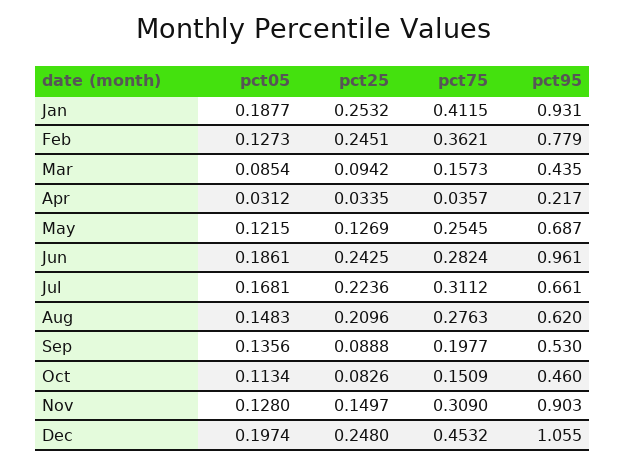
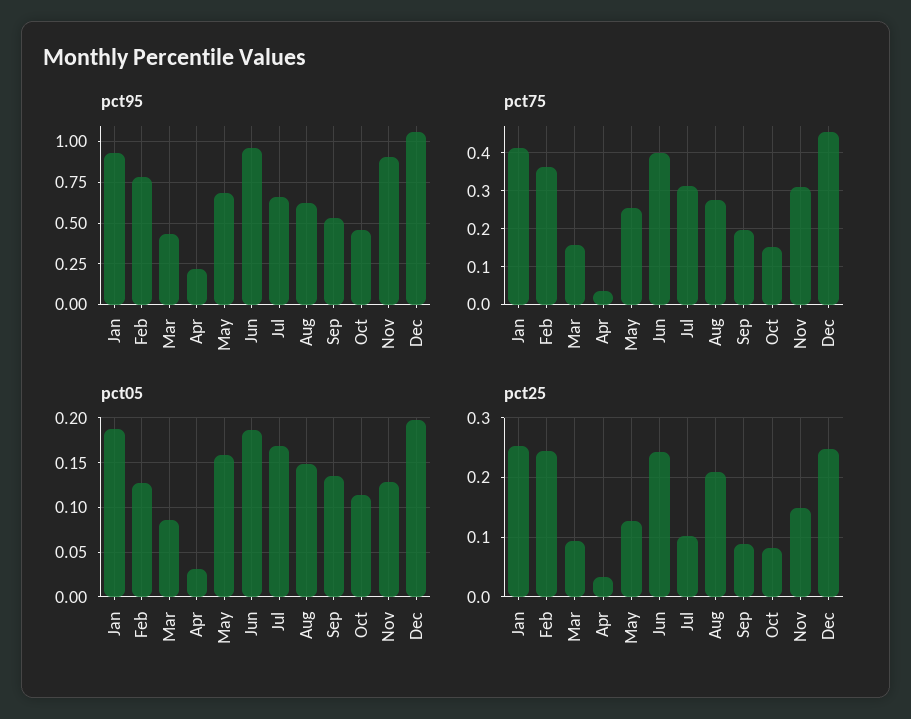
  {
    "pct05": {
      "Jan": 0.1877,
      "Feb": 0.1273,
      "Mar": 0.0854,
      "Apr": 0.0312,
-     "May": 0.1215,
+     "May": 0.16,
      "Jun": 0.1861,
      "Jul": 0.1681,
      "Aug": 0.1483,
      "Sep": 0.1356,
      "Oct": 0.1134,
      "Nov": 0.128,
      "Dec": 0.1974
    },
    "pct25": {
      "Jan": 0.2532,
      "Feb": 0.2451,
      "Mar": 0.0942,
      "Apr": 0.0335,
      "May": 0.1269,
      "Jun": 0.2425,
-     "Jul": 0.2236,
+     "Jul": 0.1,
      "Aug": 0.2096,
      "Sep": 0.0888,
      "Oct": 0.0826,
      "Nov": 0.1497,
      "Dec": 0.248
    },
    "pct75": {
      "Jan": 0.4115,
      "Feb": 0.3621,
      "Mar": 0.1573,
      "Apr": 0.0357,
      "May": 0.2545,
-     "Jun": 0.2824,
+     "Jun": 0.4,
      "Jul": 0.3112,
      "Aug": 0.2763,
      "Sep": 0.1977,
      "Oct": 0.1509,
      "Nov": 0.309,
      "Dec": 0.4532
    },
    "pct95": {
      "Jan": 0.931,
      "Feb": 0.779,
      "Mar": 0.435,
      "Apr": 0.217,
      "May": 0.687,
      "Jun": 0.961,
      "Jul": 0.661,
      "Aug": 0.62,
      "Sep": 0.53,
      "Oct": 0.46,
      "Nov": 0.903,
      "Dec": 1.055
    }
  }

